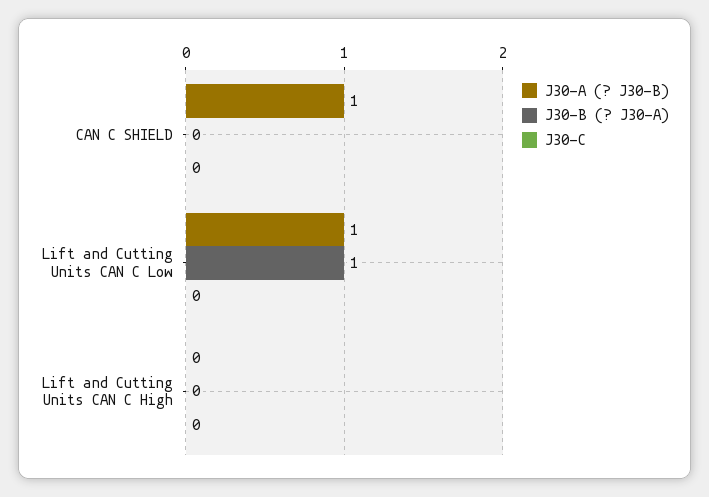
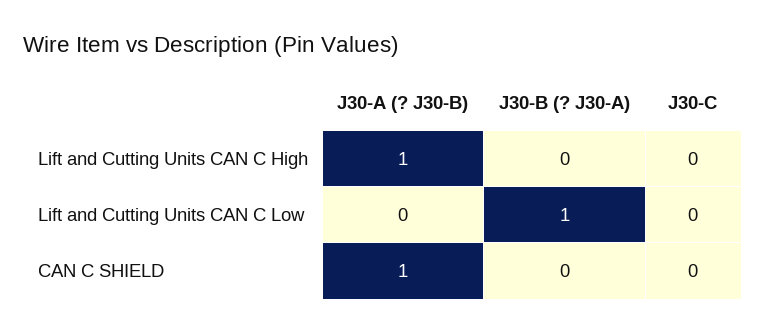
  {
    "J30-A (? J30-B)": {
      "CAN C SHIELD": 1,
-     "Lift and Cutting Units CAN C Low": 1,
+     "Lift and Cutting Units CAN C Low": 0,
-     "Lift and Cutting Units CAN C High": 0
+     "Lift and Cutting Units CAN C High": 1
    },
    "J30-B (? J30-A)": {
      "CAN C SHIELD": 0,
      "Lift and Cutting Units CAN C Low": 1,
      "Lift and Cutting Units CAN C High": 0
    },
    "J30-C": {
      "CAN C SHIELD": 0,
      "Lift and Cutting Units CAN C Low": 0,
      "Lift and Cutting Units CAN C High": 0
    }
  }

